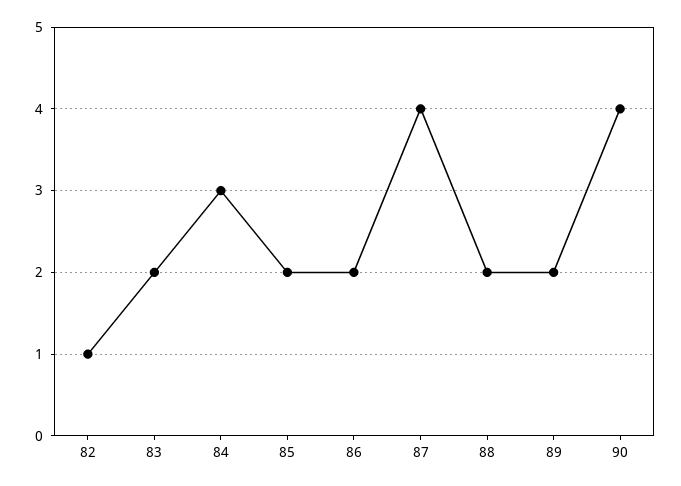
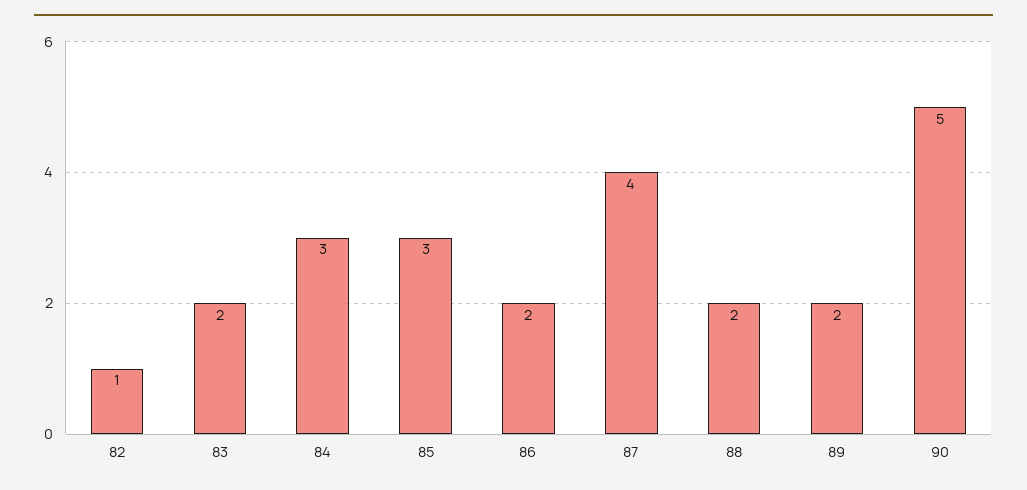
  {
    "82": 1,
    "83": 2,
    "84": 3,
-   "85": 2,
+   "85": 3,
    "86": 2,
    "87": 4,
    "88": 2,
    "89": 2,
-   "90": 4
+   "90": 5
  }

